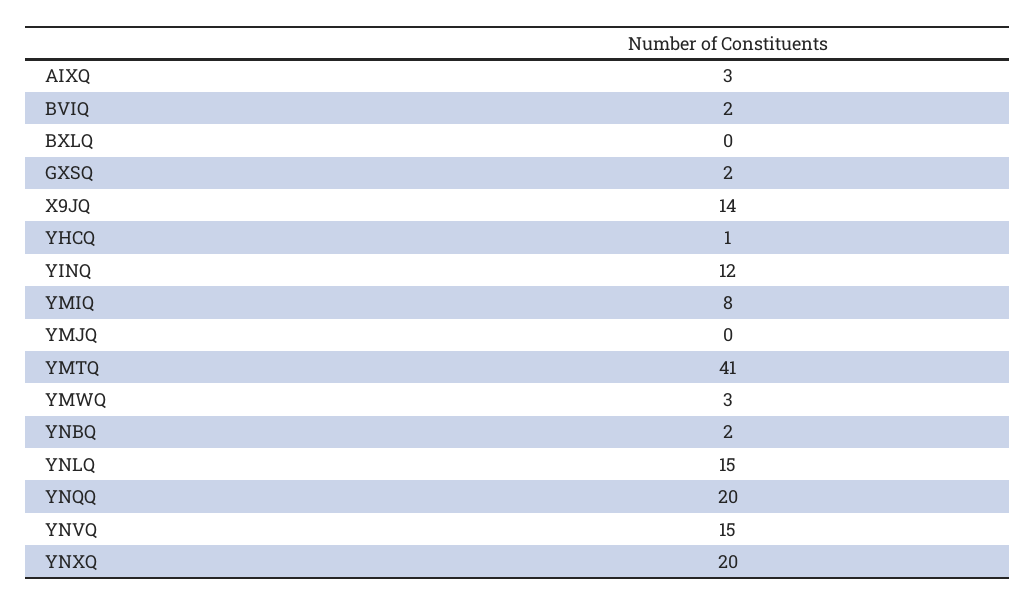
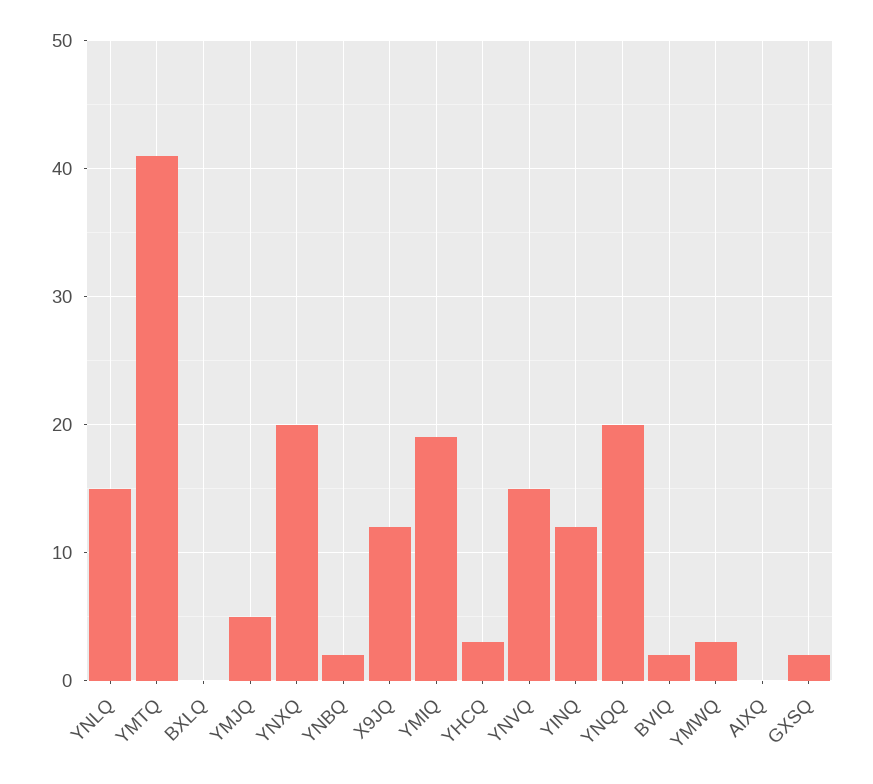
  {
-   "AIXQ": 3,
+   "AIXQ": 0,
    "BVIQ": 2,
    "BXLQ": 0,
    "GXSQ": 2,
-   "X9JQ": 14,
+   "X9JQ": 12,
-   "YHCQ": 1,
+   "YHCQ": 3,
    "YINQ": 12,
-   "YMIQ": 8,
+   "YMIQ": 19,
-   "YMJQ": 0,
+   "YMJQ": 5,
    "YMTQ": 41,
    "YMWQ": 3,
    "YNBQ": 2,
    "YNLQ": 15,
    "YNQQ": 20,
    "YNVQ": 15,
    "YNXQ": 20
  }

